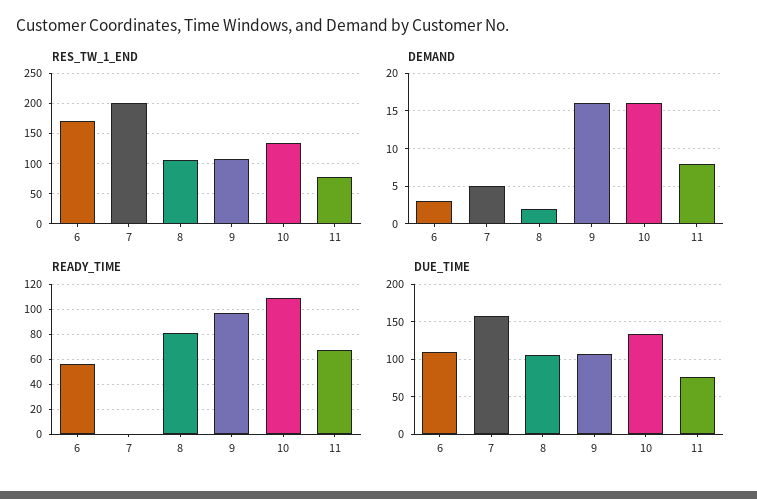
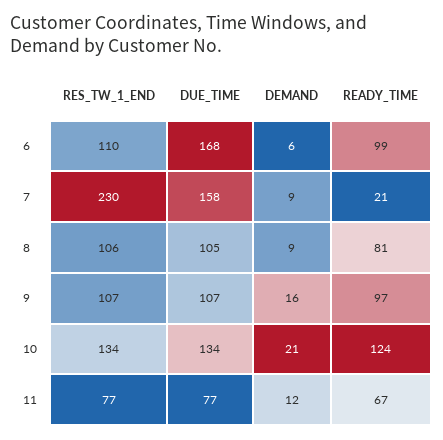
  {
    "RES_TW_1_END": {
-     "6": 170,
+     "6": 110,
-     "7": 200,
+     "7": 230,
      "8": 106,
      "9": 107,
      "10": 134,
      "11": 77
    },
    "DEMAND": {
-     "6": 3,
+     "6": 6,
-     "7": 5,
+     "7": 9,
-     "8": 2,
+     "8": 9,
      "9": 16,
-     "10": 16,
+     "10": 21,
-     "11": 8
+     "11": 12
    },
    "READY_TIME": {
-     "6": 55,
+     "6": 99,
-     "7": 0,
+     "7": 21,
      "8": 81,
      "9": 97,
-     "10": 110,
+     "10": 124,
      "11": 67
    },
    "DUE_TIME": {
-     "6": 110,
+     "6": 168,
      "7": 158,
      "8": 105,
      "9": 107,
      "10": 134,
      "11": 77
    }
  }

